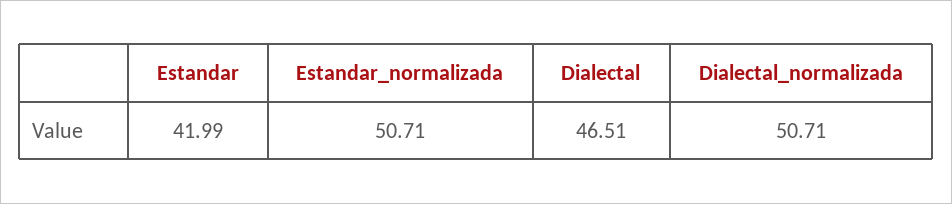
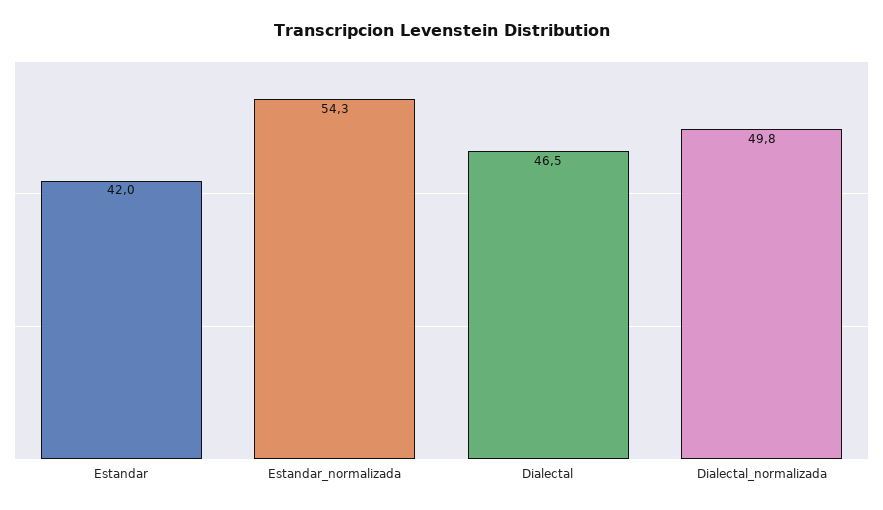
  {
    "Estandar": 41.99,
-   "Estandar_normalizada": 50.71,
+   "Estandar_normalizada": 54.3,
    "Dialectal": 46.51,
-   "Dialectal_normalizada": 50.71
+   "Dialectal_normalizada": 49.8
  }

